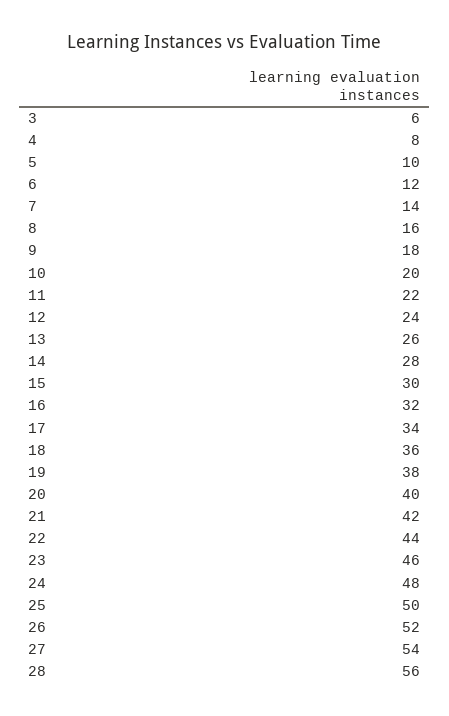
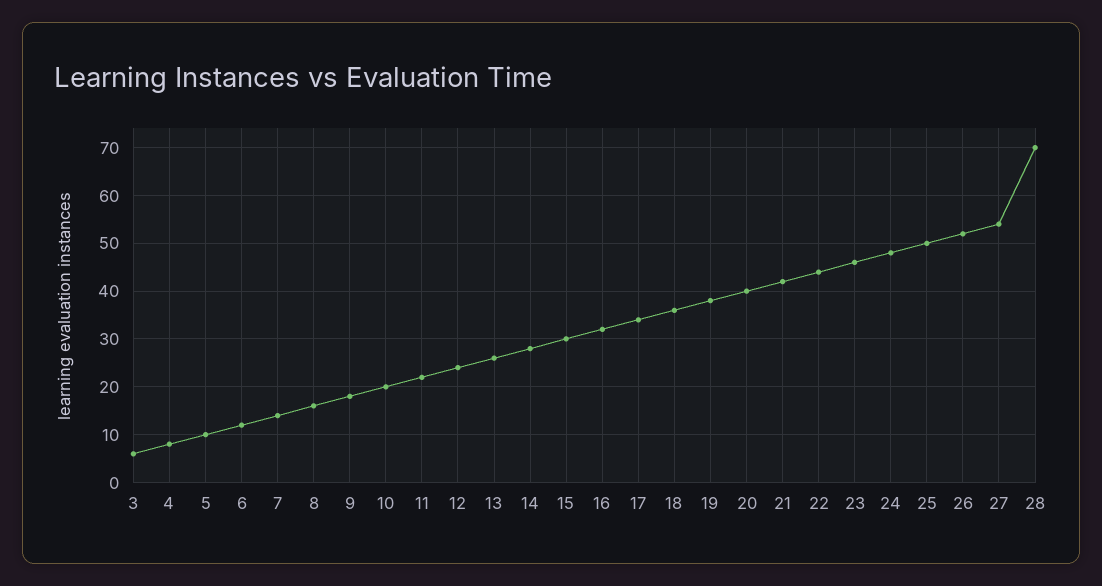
  {
    "3": 6,
    "4": 8,
    "5": 10,
    "6": 12,
    "7": 14,
    "8": 16,
    "9": 18,
    "10": 20,
    "11": 22,
    "12": 24,
    "13": 26,
    "14": 28,
    "15": 30,
    "16": 32,
    "17": 34,
    "18": 36,
    "19": 38,
    "20": 40,
    "21": 42,
    "22": 44,
    "23": 46,
    "24": 48,
    "25": 50,
    "26": 52,
    "27": 54,
-   "28": 56
+   "28": 70
  }

